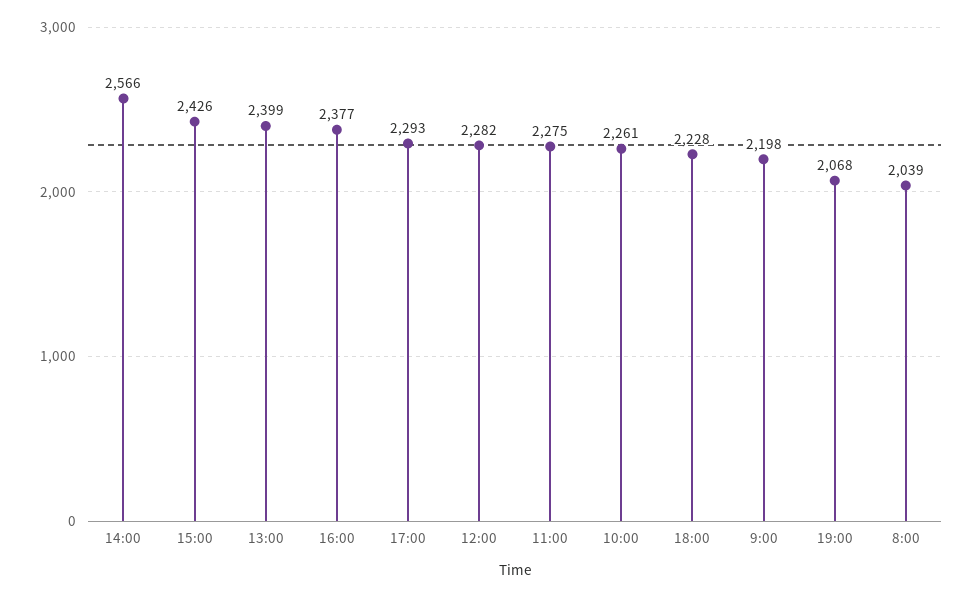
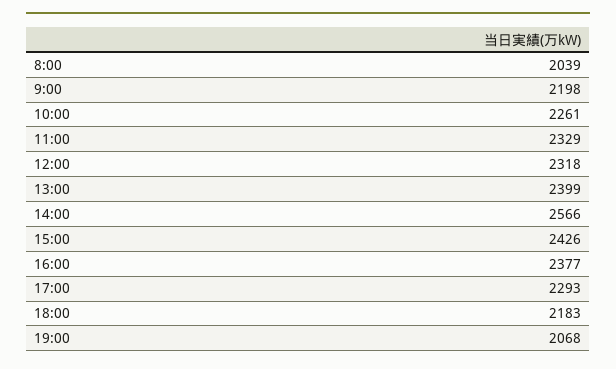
  {
    "14:00": 2566,
    "15:00": 2426,
    "13:00": 2399,
    "16:00": 2377,
    "17:00": 2293,
-   "12:00": 2282,
+   "12:00": 2318,
-   "11:00": 2275,
+   "11:00": 2329,
    "10:00": 2261,
-   "18:00": 2228,
+   "18:00": 2183,
    "9:00": 2198,
    "19:00": 2068,
    "8:00": 2039
  }

